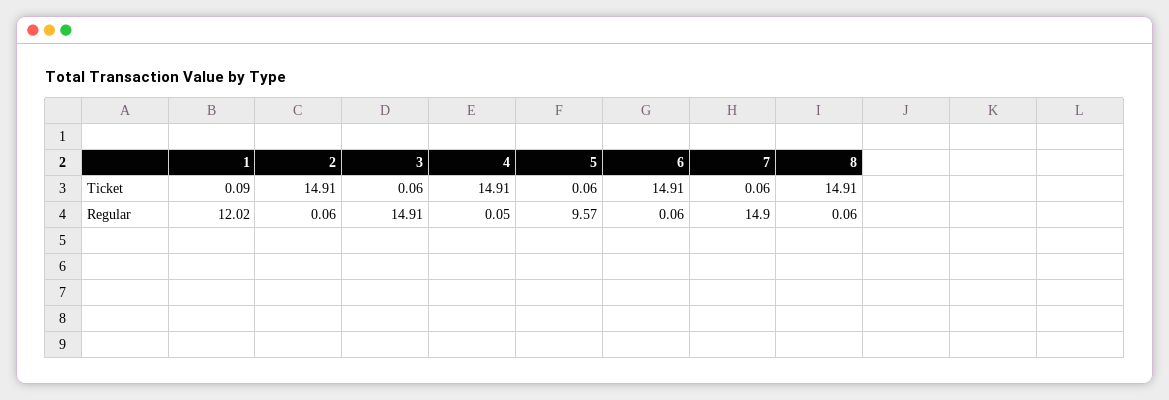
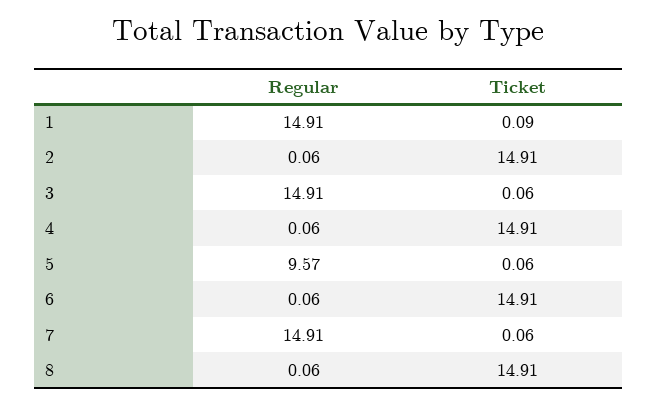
  {
    "1": {
      "Ticket": 0.09,
-     "Regular": 12.02
+     "Regular": 14.91
    },
    "2": {
      "Ticket": 14.91,
      "Regular": 0.06
    },
    "3": {
      "Ticket": 0.06,
      "Regular": 14.91
    },
    "4": {
      "Ticket": 14.91,
-     "Regular": 0.05
+     "Regular": 0.06
    },
    "5": {
      "Ticket": 0.06,
      "Regular": 9.57
    },
    "6": {
      "Ticket": 14.91,
      "Regular": 0.06
    },
    "7": {
      "Ticket": 0.06,
-     "Regular": 14.9
+     "Regular": 14.91
    },
    "8": {
      "Ticket": 14.91,
      "Regular": 0.06
    }
  }

